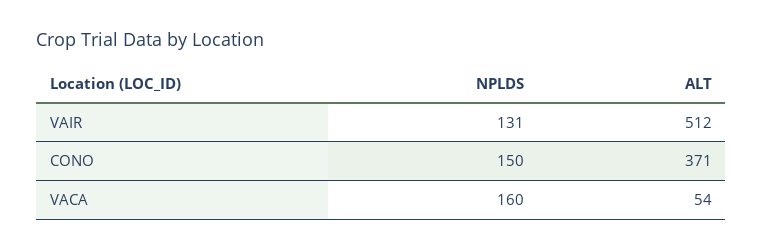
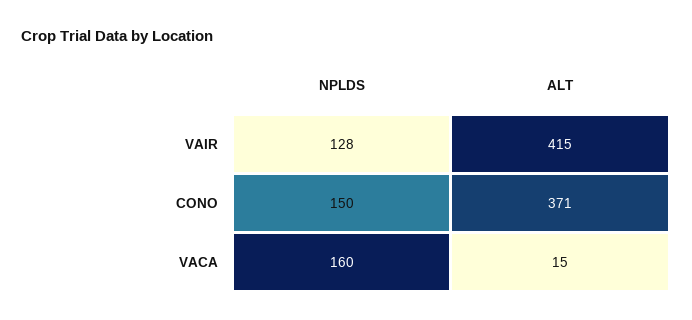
  {
    "NPLDS": {
-     "VAIR": 131,
+     "VAIR": 128,
      "CONO": 150,
      "VACA": 160
    },
    "ALT": {
-     "VAIR": 512,
+     "VAIR": 415,
      "CONO": 371,
-     "VACA": 54
+     "VACA": 15
    }
  }

